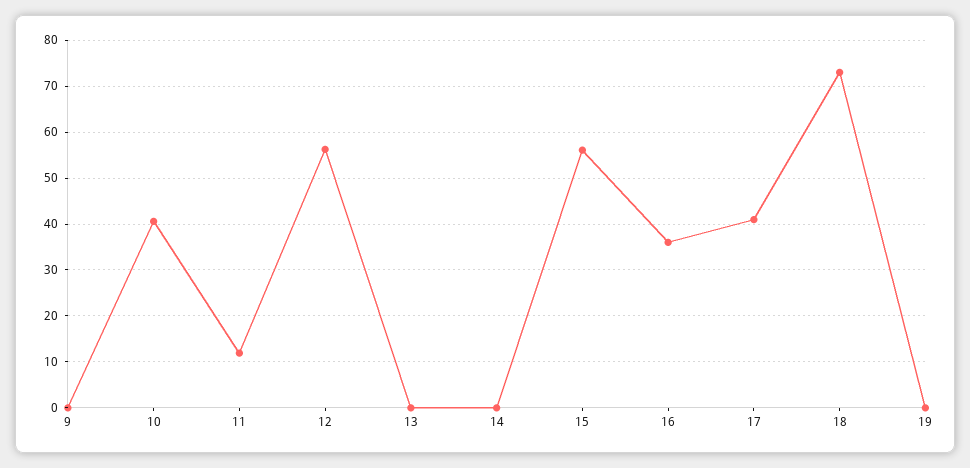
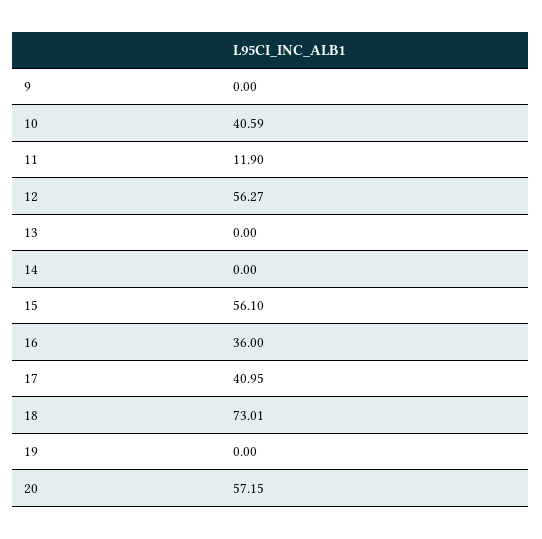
  {
    "9": 0,
    "10": 40.59,
    "11": 11.9,
    "12": 56.27,
    "13": 0,
    "14": 0,
    "15": 56.1,
    "16": 36,
    "17": 40.95,
    "18": 73.01,
-   "19": 0
+   "19": 0,
+   "20": 57.15
  }

